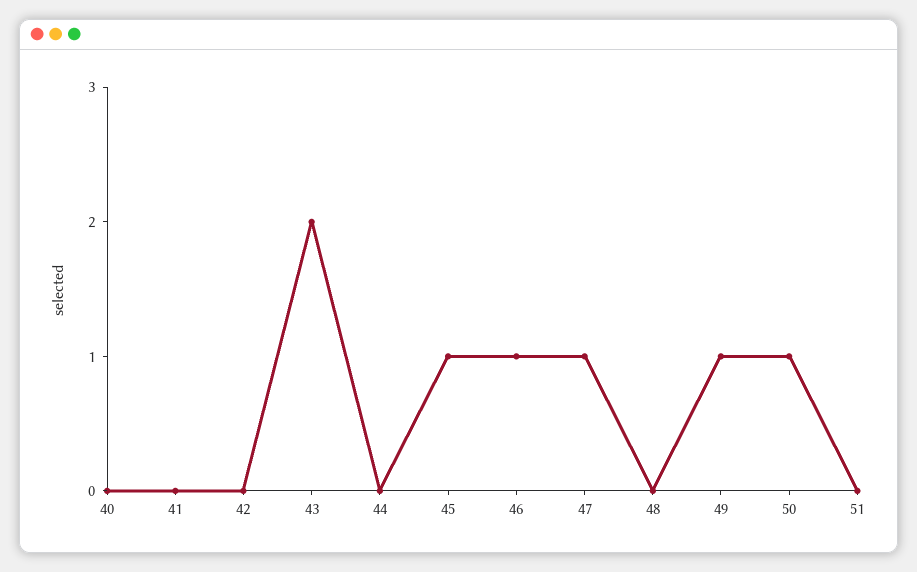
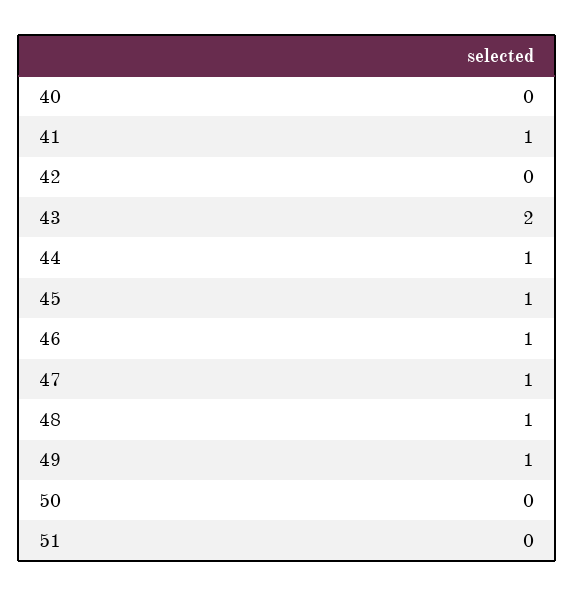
  {
    "40": 0,
-   "41": 0,
+   "41": 1,
    "42": 0,
    "43": 2,
-   "44": 0,
+   "44": 1,
    "45": 1,
    "46": 1,
    "47": 1,
-   "48": 0,
+   "48": 1,
    "49": 1,
-   "50": 1,
+   "50": 0,
    "51": 0
  }

